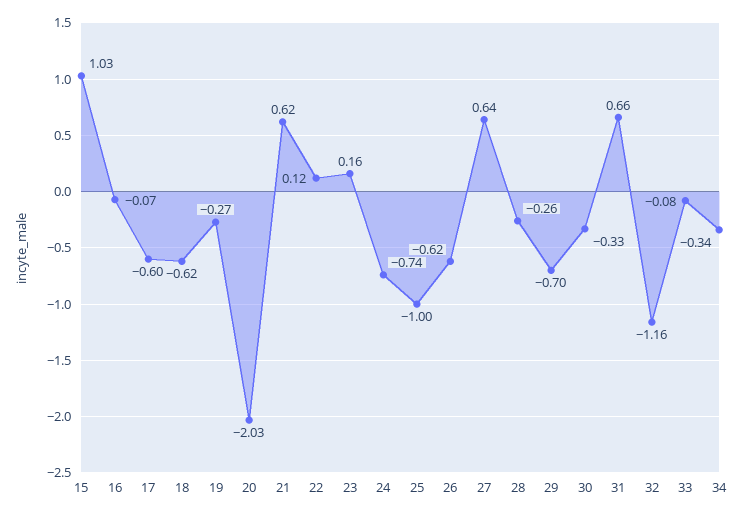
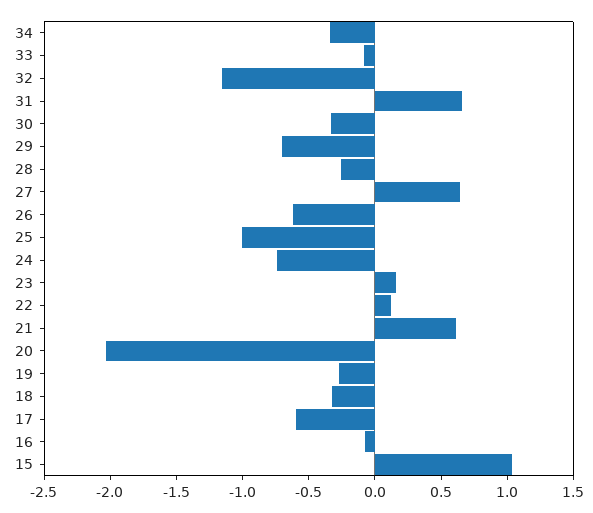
  {
    "15": 1.03,
    "16": -0.07,
    "17": -0.6,
-   "18": -0.62,
+   "18": -0.3,
    "19": -0.27,
    "20": -2.03,
    "21": 0.62,
    "22": 0.12,
    "23": 0.16,
    "24": -0.74,
    "25": -1,
    "26": -0.62,
    "27": 0.64,
    "28": -0.26,
    "29": -0.7,
    "30": -0.33,
    "31": 0.66,
    "32": -1.16,
    "33": -0.08,
    "34": -0.34
  }

